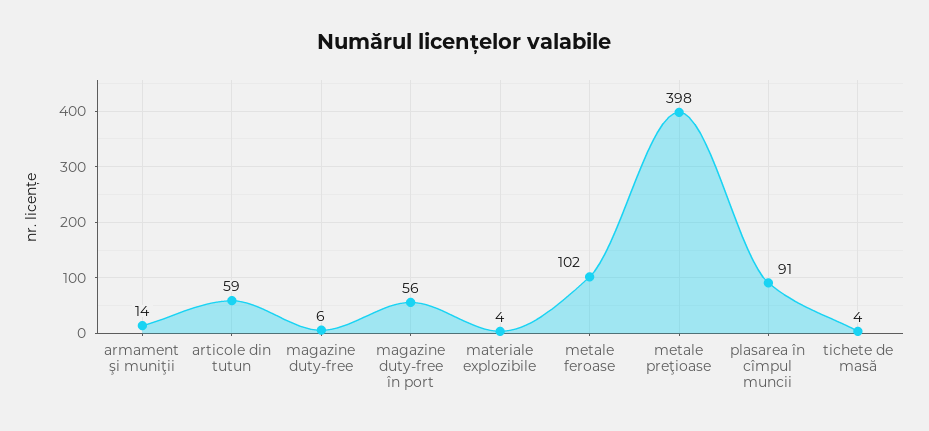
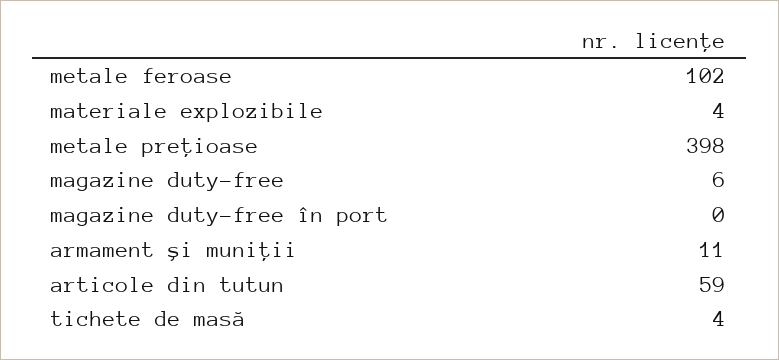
  {
-   "armament şi muniţii": 14,
+   "armament şi muniţii": 11,
    "articole din tutun": 59,
    "magazine duty-free": 6,
-   "magazine duty-free în port": 56,
+   "magazine duty-free în port": 0,
    "materiale explozibile": 4,
    "metale feroase": 102,
    "metale preţioase": 398,
-   "plasarea în cîmpul muncii": 91,
    "tichete de masă": 4
  }

